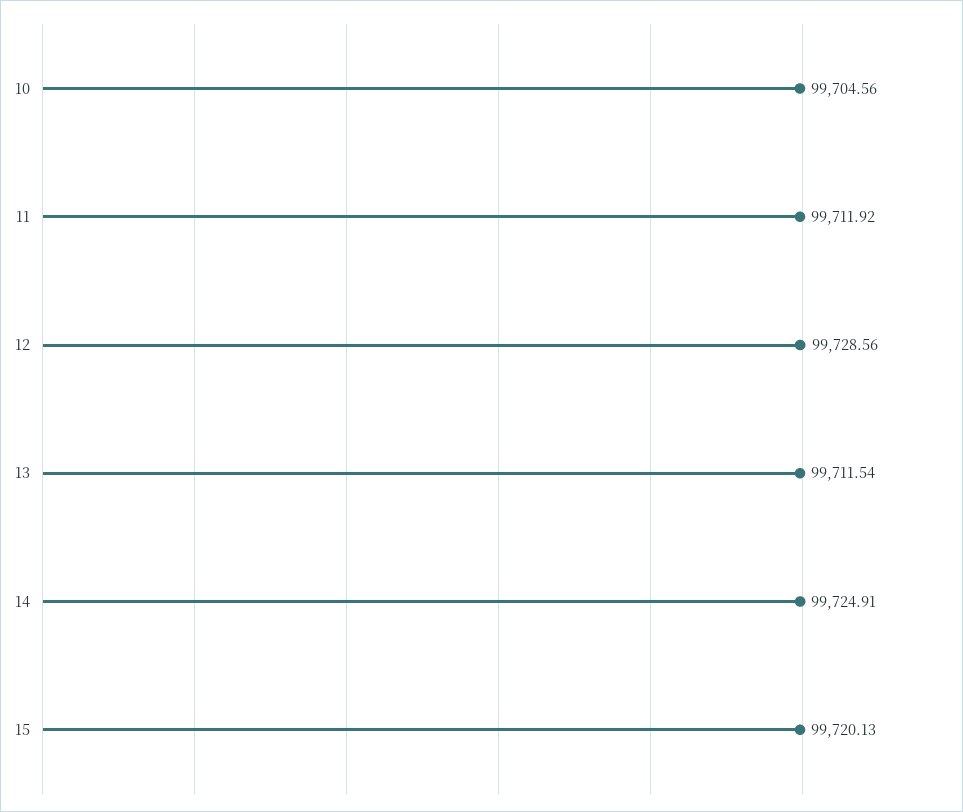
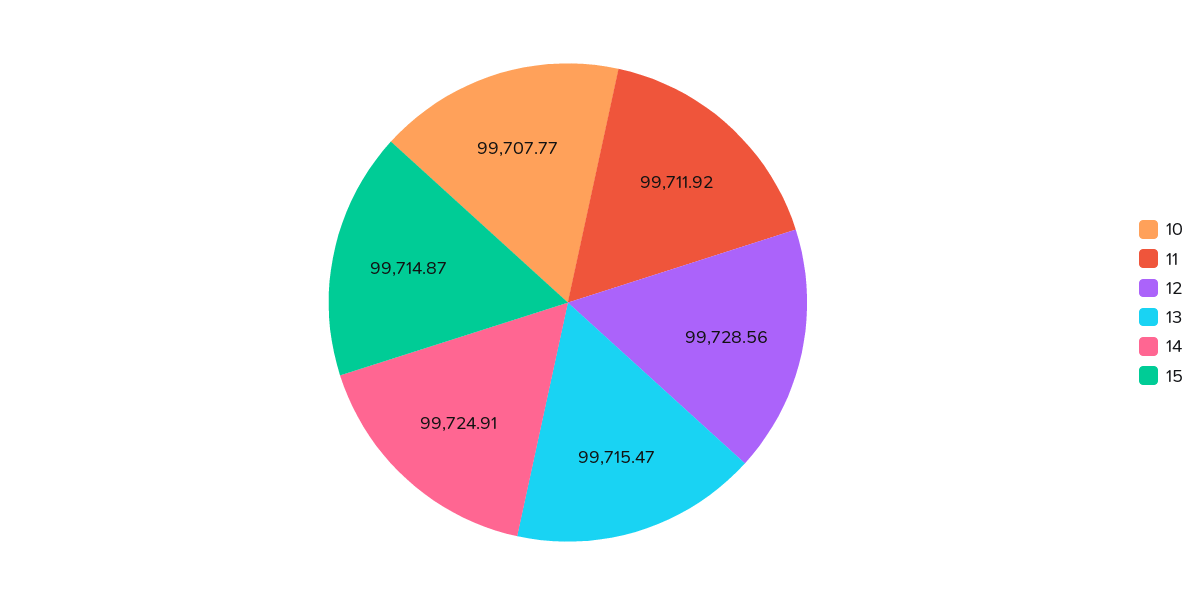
  {
-   "10": 99704.56,
+   "10": 99707.77,
    "11": 99711.92,
    "12": 99728.56,
-   "13": 99711.54,
+   "13": 99715.47,
    "14": 99724.91,
-   "15": 99720.13
+   "15": 99714.87
  }

